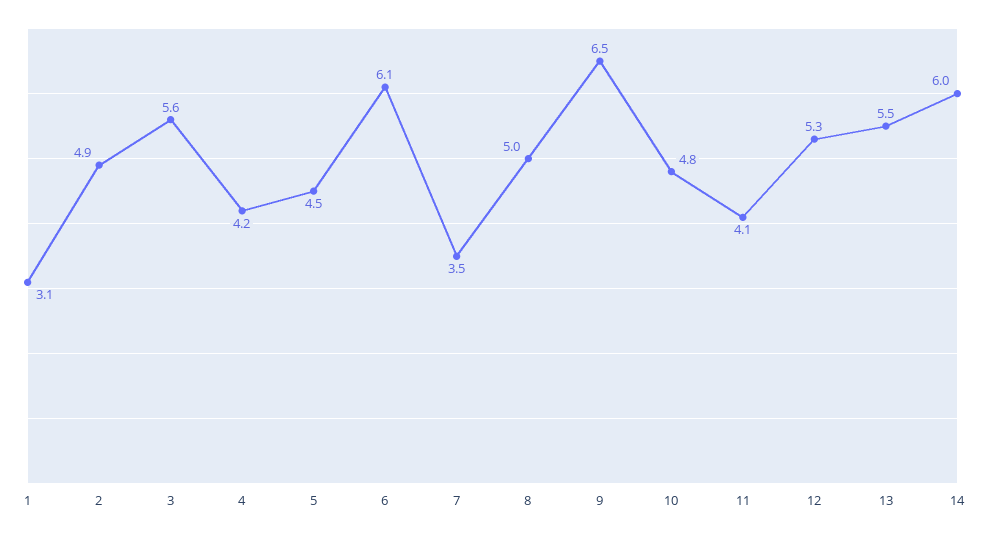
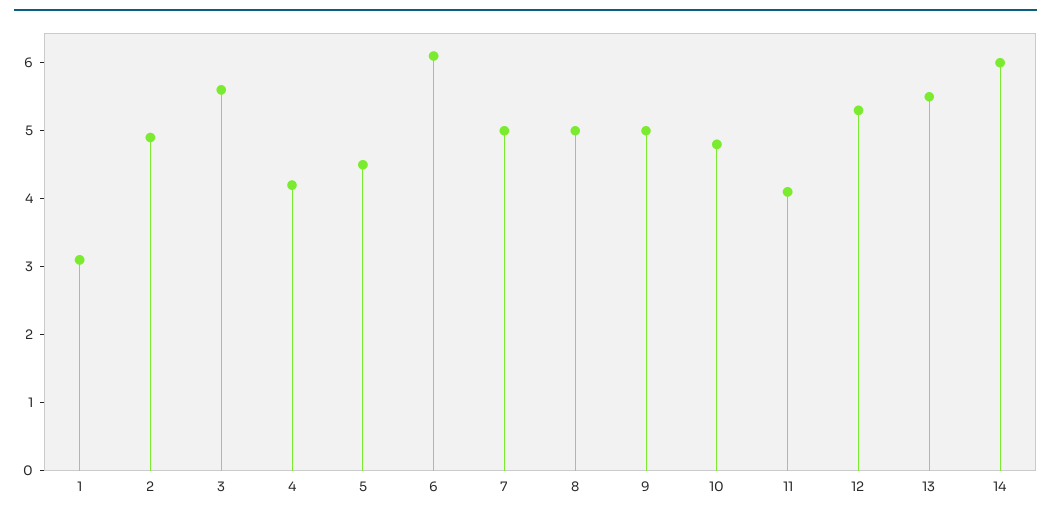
  {
    "1": 3.1,
    "2": 4.9,
    "3": 5.6,
    "4": 4.2,
    "5": 4.5,
    "6": 6.1,
-   "7": 3.5,
+   "7": 5,
    "8": 5,
-   "9": 6.5,
+   "9": 5,
    "10": 4.8,
    "11": 4.1,
    "12": 5.3,
    "13": 5.5,
    "14": 6
  }

